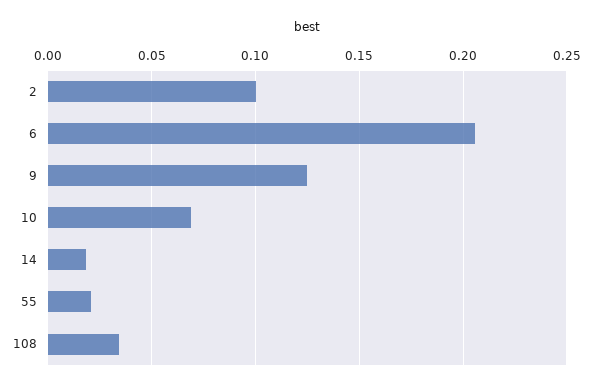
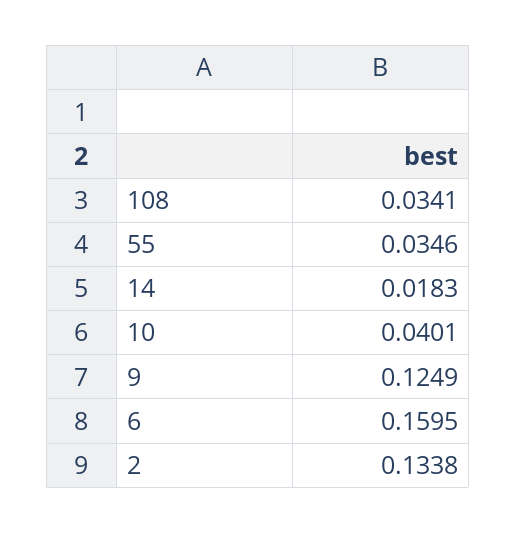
  {
-   "2": 0.1,
+   "2": 0.1338,
-   "6": 0.205,
+   "6": 0.1595,
    "9": 0.1249,
-   "10": 0.07,
+   "10": 0.0401,
    "14": 0.0183,
-   "55": 0.02,
+   "55": 0.0346,
    "108": 0.0341
  }

